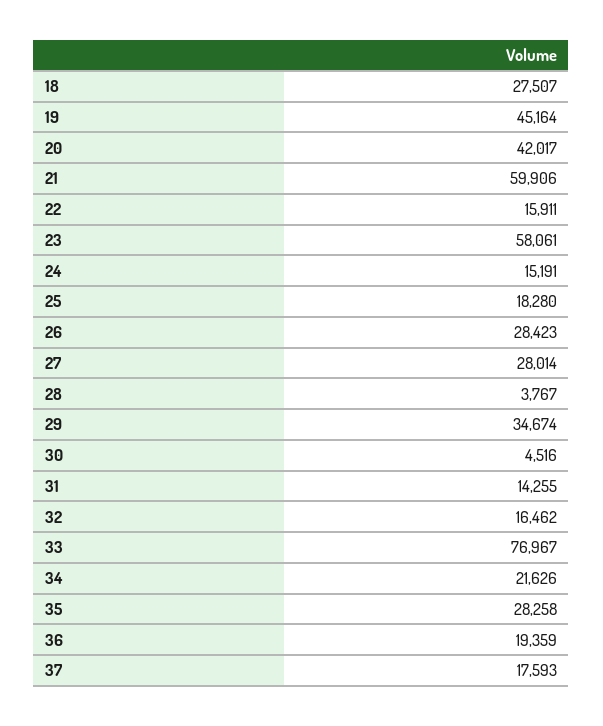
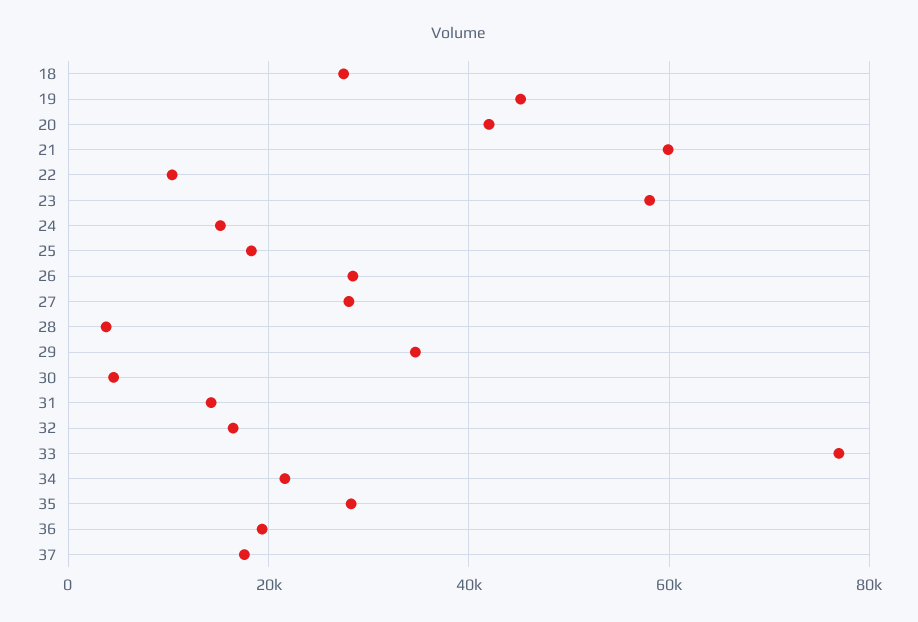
  {
    "18": 27507,
    "19": 45164,
    "20": 42017,
    "21": 59906,
-   "22": 15911,
+   "22": 10000,
    "23": 58061,
    "24": 15191,
    "25": 18280,
    "26": 28423,
    "27": 28014,
    "28": 3767,
    "29": 34674,
    "30": 4516,
    "31": 14255,
    "32": 16462,
    "33": 76967,
    "34": 21626,
    "35": 28258,
    "36": 19359,
    "37": 17593
  }

